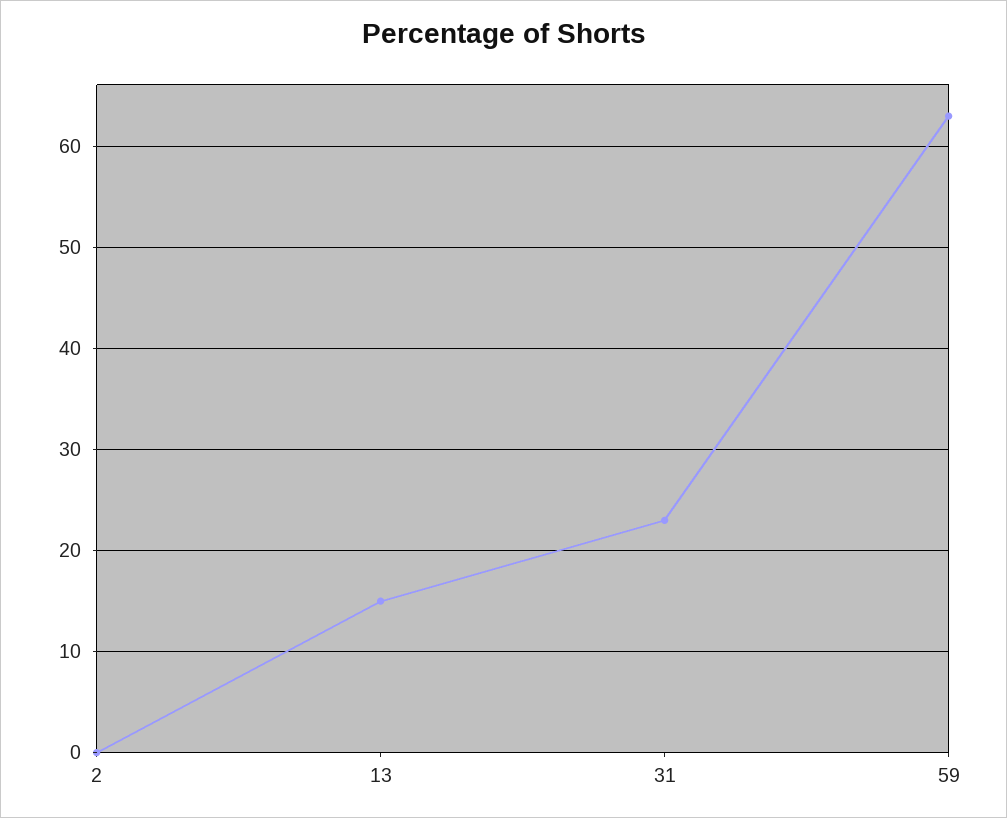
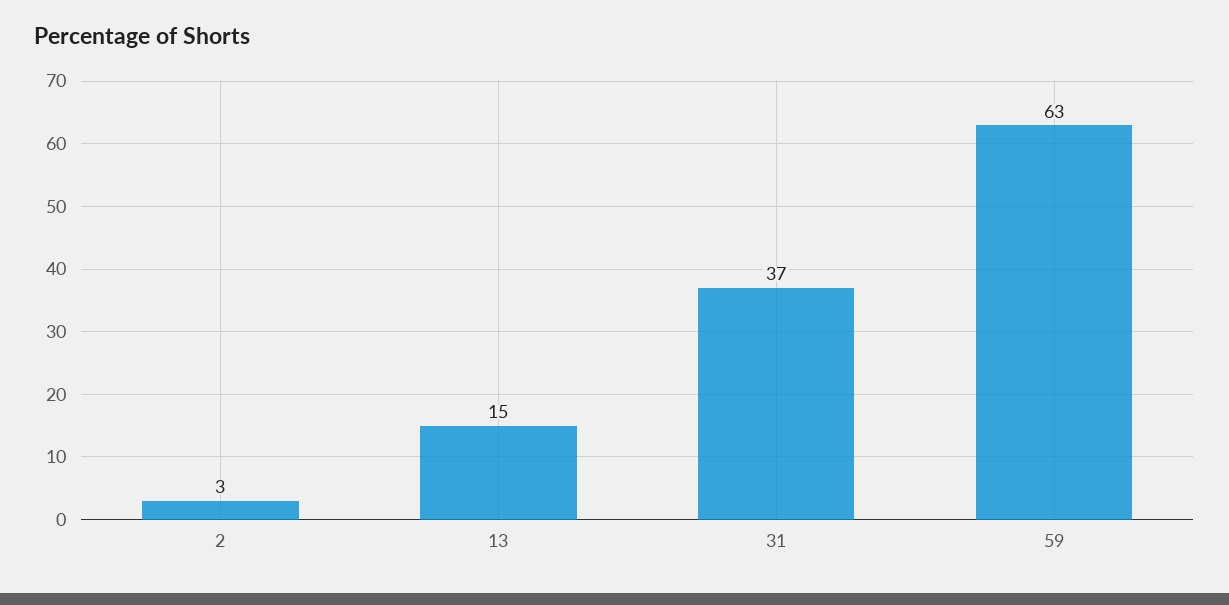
  {
-   "2": 0,
+   "2": 3,
    "13": 15,
-   "31": 23,
+   "31": 37,
    "59": 63
  }

